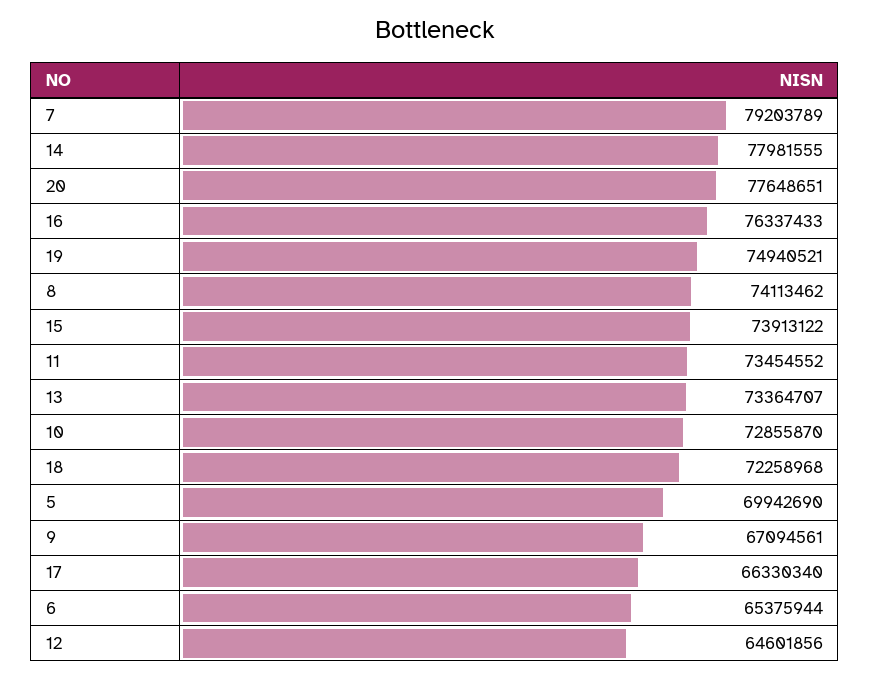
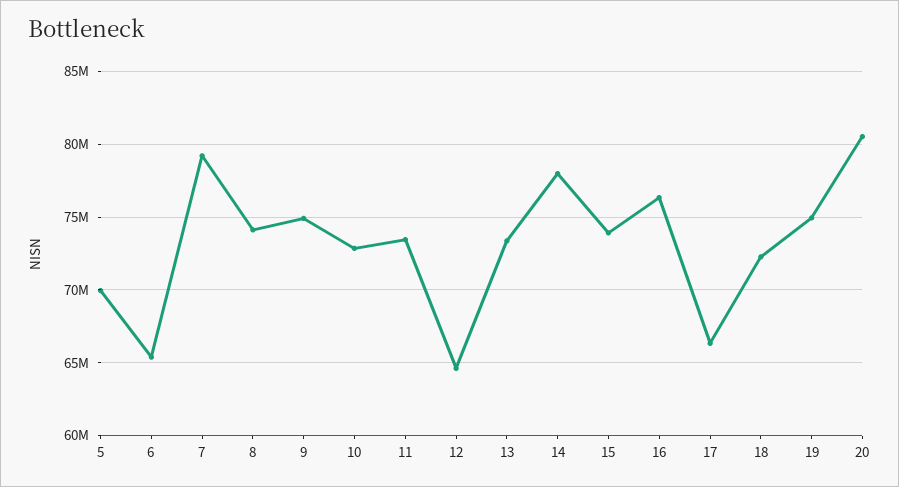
  {
    "7": 79203789,
    "14": 77981555,
-   "20": 77648651,
+   "20": 80500000,
    "16": 76337433,
    "19": 74940521,
    "8": 74113462,
    "15": 73913122,
    "11": 73454552,
    "13": 73364707,
    "10": 72855870,
    "18": 72258968,
    "5": 69942690,
-   "9": 67094561,
+   "9": 75000000,
    "17": 66330340,
    "6": 65375944,
    "12": 64601856
  }

